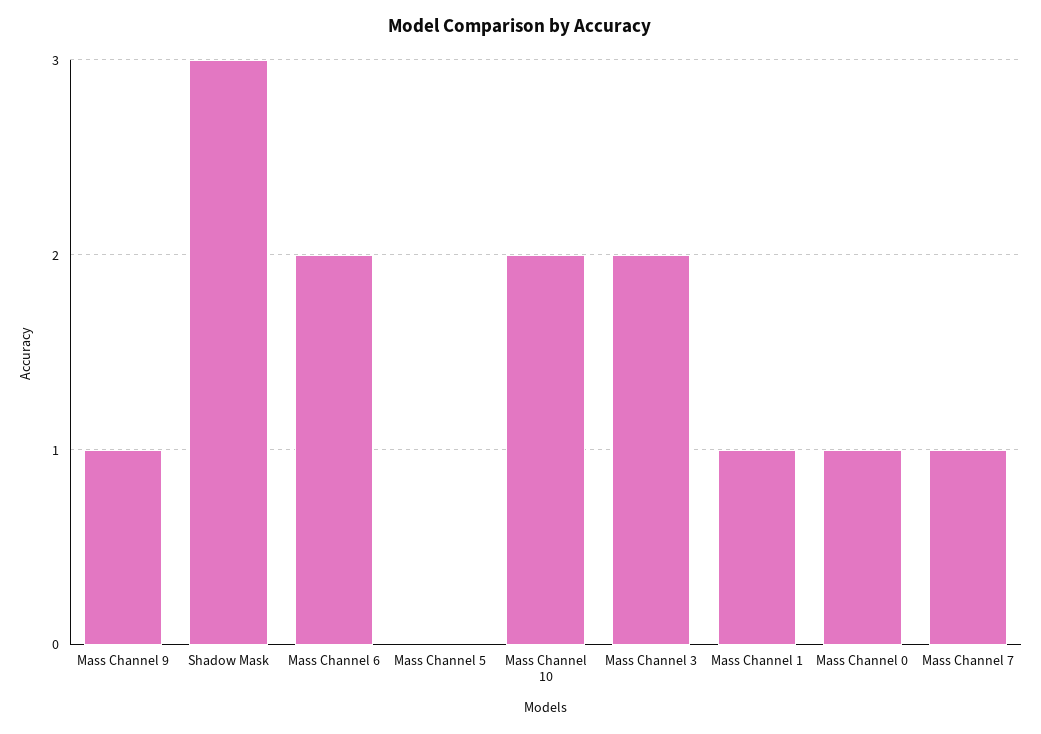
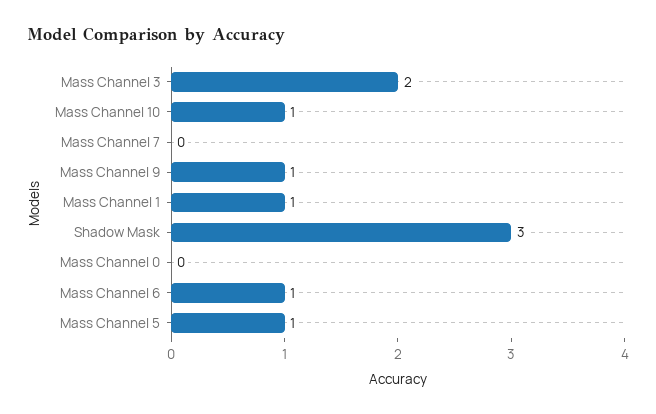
  {
    "Mass Channel 9": 1,
    "Shadow Mask": 3,
-   "Mass Channel 6": 2,
+   "Mass Channel 6": 1,
-   "Mass Channel 5": 0,
+   "Mass Channel 5": 1,
-   "Mass Channel 10": 2,
+   "Mass Channel 10": 1,
    "Mass Channel 3": 2,
    "Mass Channel 1": 1,
-   "Mass Channel 0": 1,
+   "Mass Channel 0": 0,
-   "Mass Channel 7": 1
+   "Mass Channel 7": 0
  }

